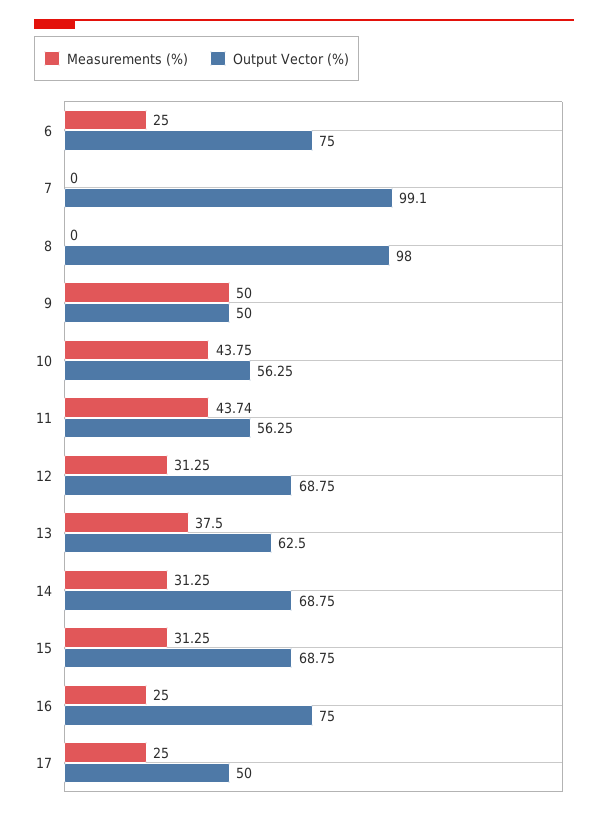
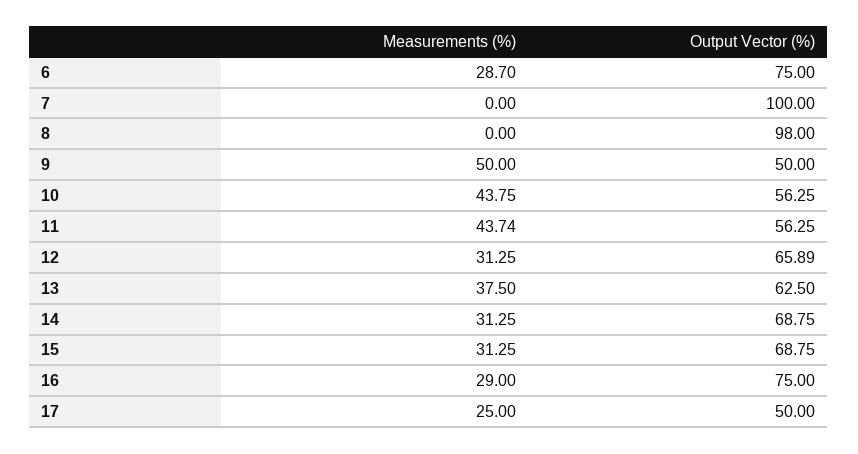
  {
    "Measurements (%)": {
-     "6": 25,
+     "6": 28.7,
      "7": 0,
      "8": 0,
      "9": 50,
      "10": 43.75,
      "11": 43.74,
      "12": 31.25,
      "13": 37.5,
      "14": 31.25,
      "15": 31.25,
-     "16": 25,
+     "16": 29,
      "17": 25
    },
    "Output Vector (%)": {
      "6": 75,
-     "7": 99.1,
+     "7": 100,
      "8": 98,
      "9": 50,
      "10": 56.25,
      "11": 56.25,
-     "12": 68.75,
+     "12": 65.89,
      "13": 62.5,
      "14": 68.75,
      "15": 68.75,
      "16": 75,
      "17": 50
    }
  }

